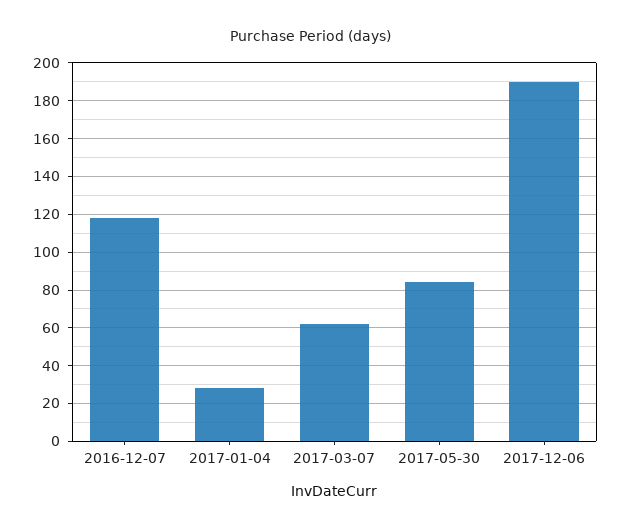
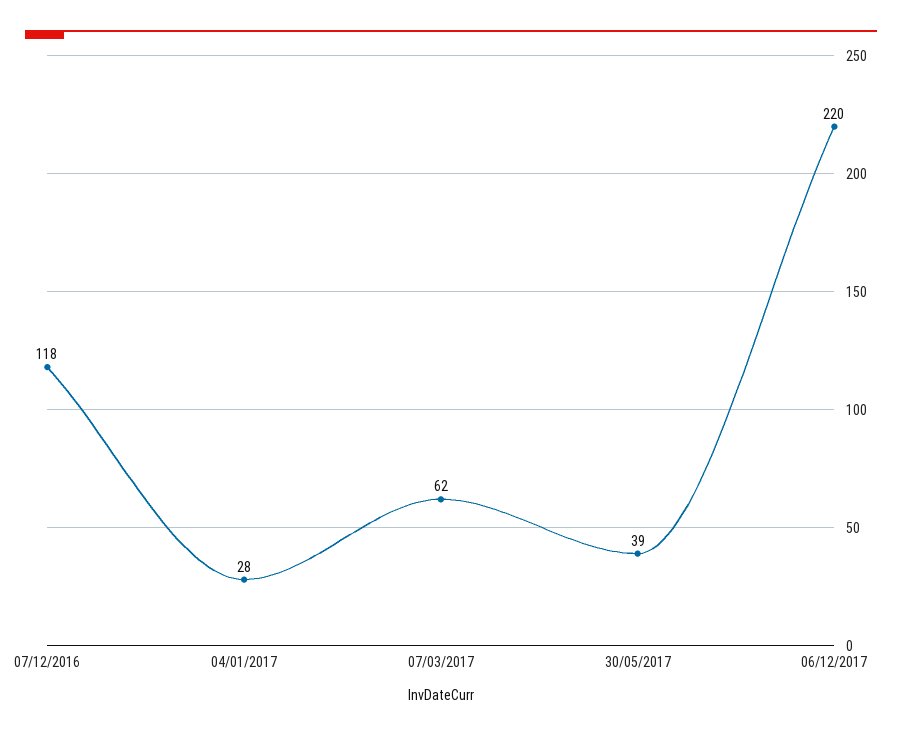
  {
    "2016-12-07": 118,
    "2017-01-04": 28,
    "2017-03-07": 62,
-   "2017-05-30": 85,
+   "2017-05-30": 39,
-   "2017-12-06": 190
+   "2017-12-06": 220
  }

